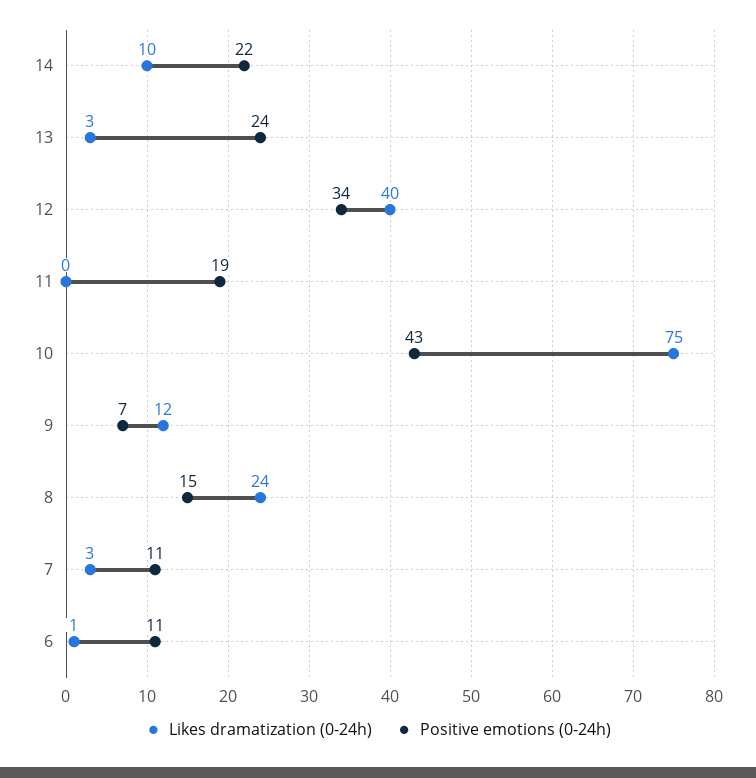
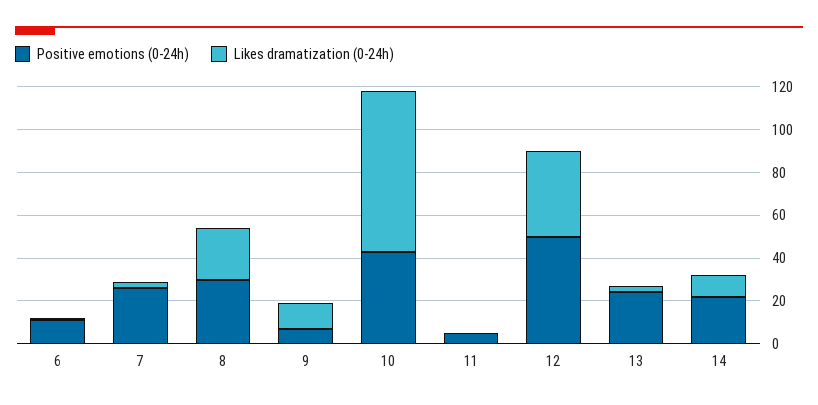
  {
    "Likes dramatization (0-24h)": {
      "14": 10,
      "13": 3,
      "12": 40,
      "11": 0,
      "10": 75,
      "9": 12,
      "8": 24,
      "7": 3,
      "6": 1
    },
    "Positive emotions (0-24h)": {
      "14": 22,
      "13": 24,
-     "12": 34,
+     "12": 50,
-     "11": 19,
+     "11": 5,
      "10": 43,
      "9": 7,
-     "8": 15,
+     "8": 30,
-     "7": 11,
+     "7": 25,
      "6": 11
    }
  }

